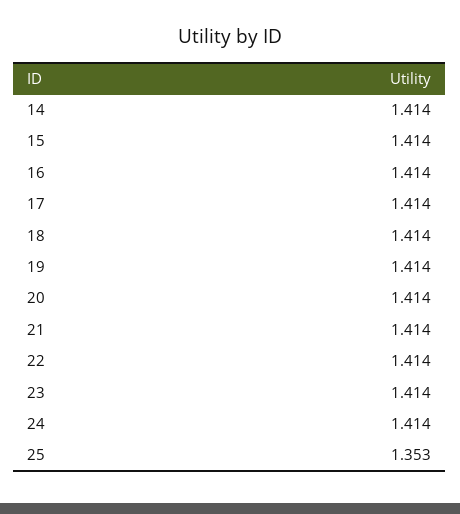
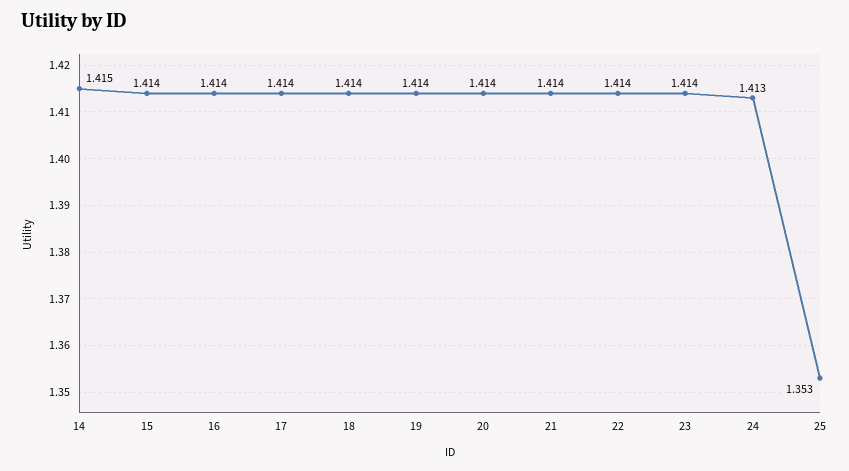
  {
-   "14": 1.414,
+   "14": 1.415,
    "15": 1.414,
    "16": 1.414,
    "17": 1.414,
    "18": 1.414,
    "19": 1.414,
    "20": 1.414,
    "21": 1.414,
    "22": 1.414,
    "23": 1.414,
-   "24": 1.414,
+   "24": 1.413,
    "25": 1.353
  }

